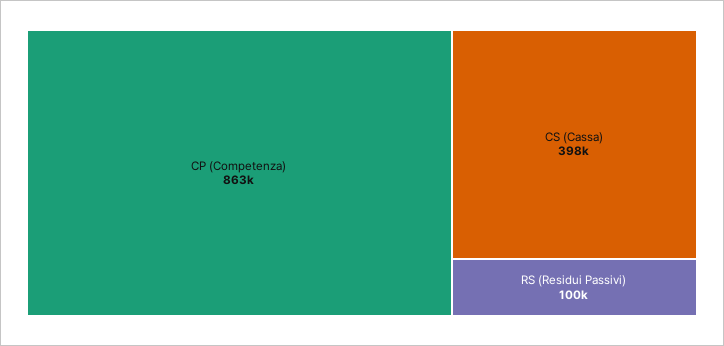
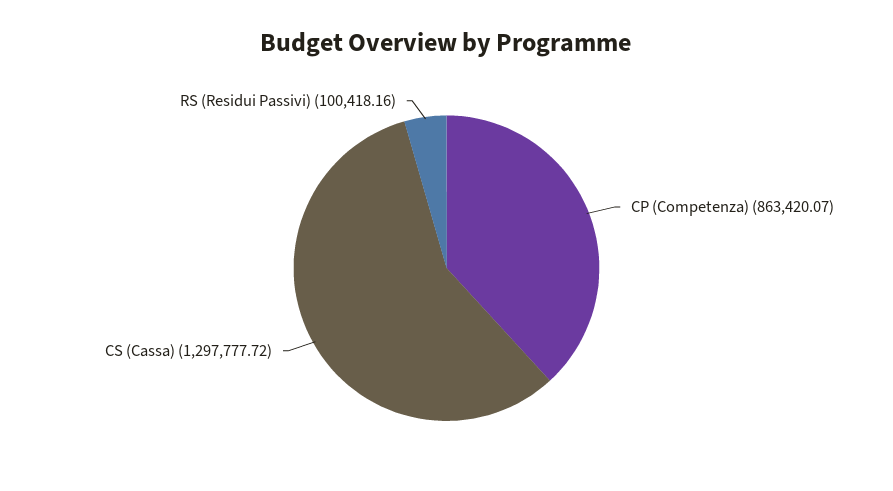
  {
    "CP (Competenza)": 863420.07,
-   "CS (Cassa)": 398000,
+   "CS (Cassa)": 1297777.72,
    "RS (Residui Passivi)": 100418.16
  }

